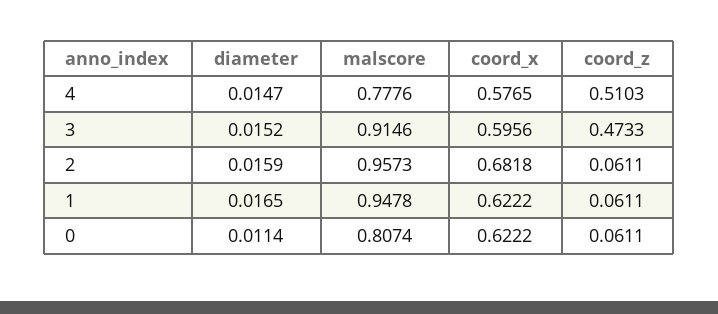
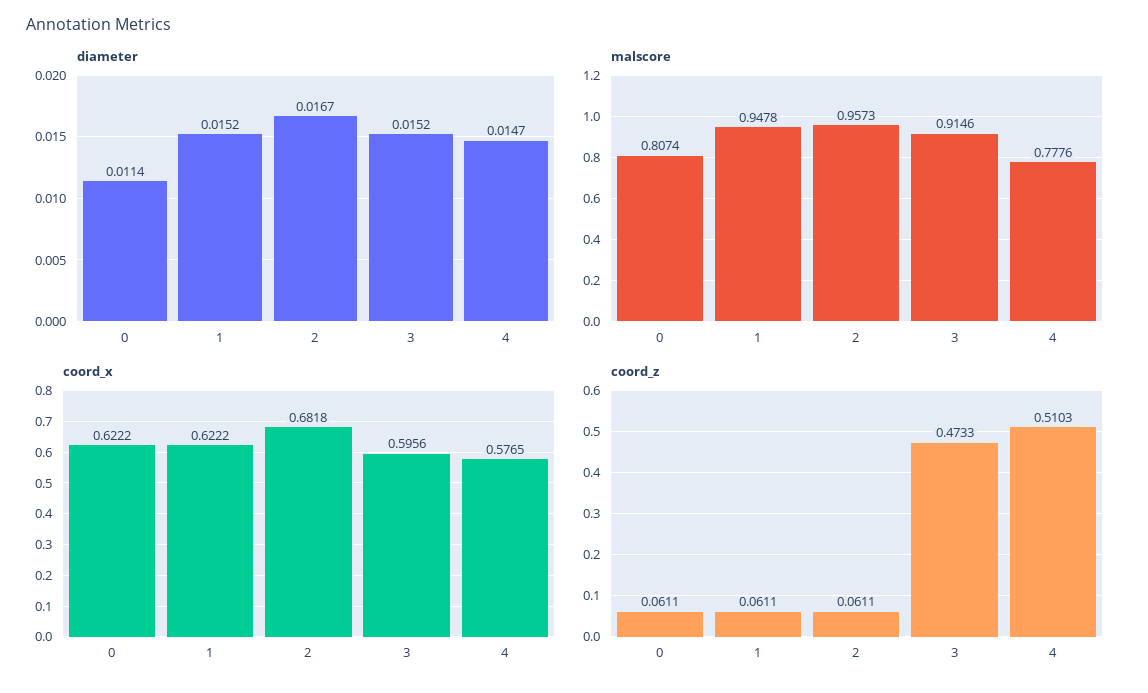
  {
    "diameter": {
      "4": 0.0147,
      "3": 0.0152,
-     "2": 0.0159,
+     "2": 0.0167,
-     "1": 0.0165,
+     "1": 0.0152,
      "0": 0.0114
    },
    "malscore": {
      "4": 0.7776,
      "3": 0.9146,
      "2": 0.9573,
      "1": 0.9478,
      "0": 0.8074
    },
    "coord_x": {
      "4": 0.5765,
      "3": 0.5956,
      "2": 0.6818,
      "1": 0.6222,
      "0": 0.6222
    },
    "coord_z": {
      "4": 0.5103,
      "3": 0.4733,
      "2": 0.0611,
      "1": 0.0611,
      "0": 0.0611
    }
  }

